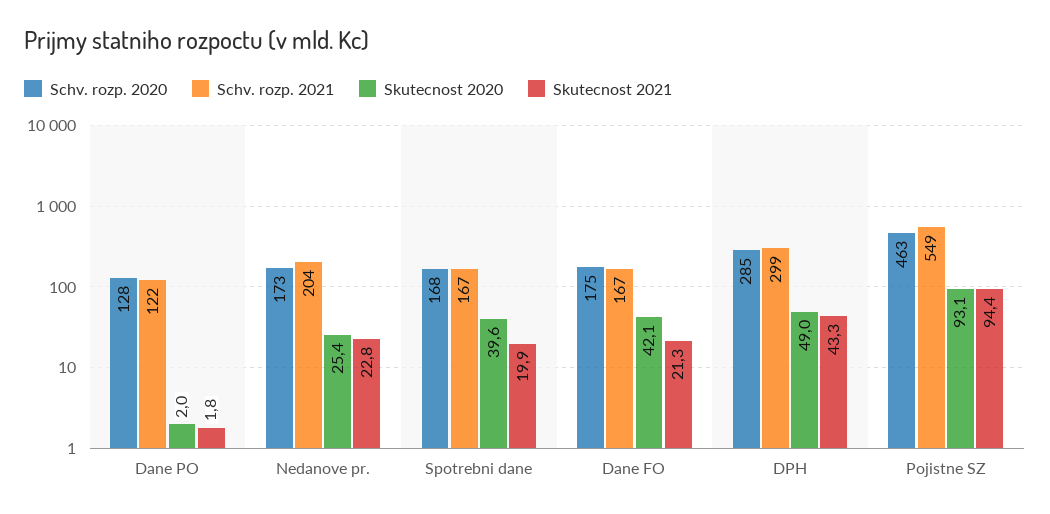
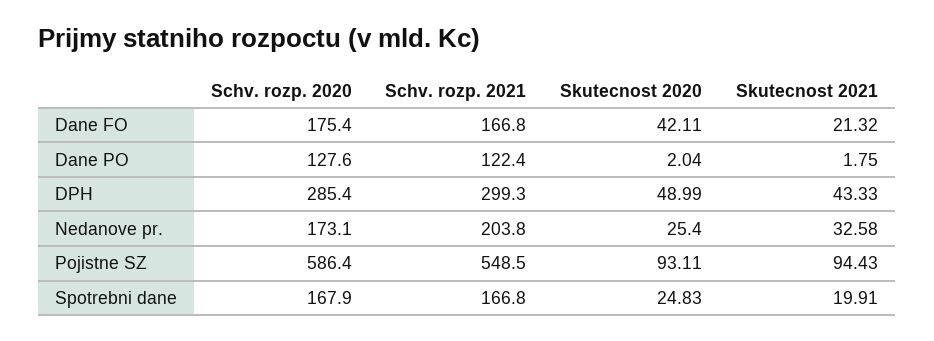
  {
    "Schv. rozp. 2020": {
      "Dane PO": 127.6,
      "Nedanove pr.": 173.1,
      "Spotrebni dane": 167.9,
      "Dane FO": 175.4,
      "DPH": 285.4,
-     "Pojistne SZ": 463
+     "Pojistne SZ": 586.4
    },
    "Schv. rozp. 2021": {
      "Dane PO": 122.4,
      "Nedanove pr.": 203.8,
      "Spotrebni dane": 166.8,
      "Dane FO": 166.8,
      "DPH": 299.3,
      "Pojistne SZ": 548.5
    },
    "Skutecnost 2020": {
      "Dane PO": 2.04,
      "Nedanove pr.": 25.4,
-     "Spotrebni dane": 39.6,
+     "Spotrebni dane": 24.83,
      "Dane FO": 42.11,
      "DPH": 48.99,
      "Pojistne SZ": 93.11
    },
    "Skutecnost 2021": {
      "Dane PO": 1.75,
-     "Nedanove pr.": 22.8,
+     "Nedanove pr.": 32.58,
      "Spotrebni dane": 19.91,
      "Dane FO": 21.32,
      "DPH": 43.33,
      "Pojistne SZ": 94.43
    }
  }

